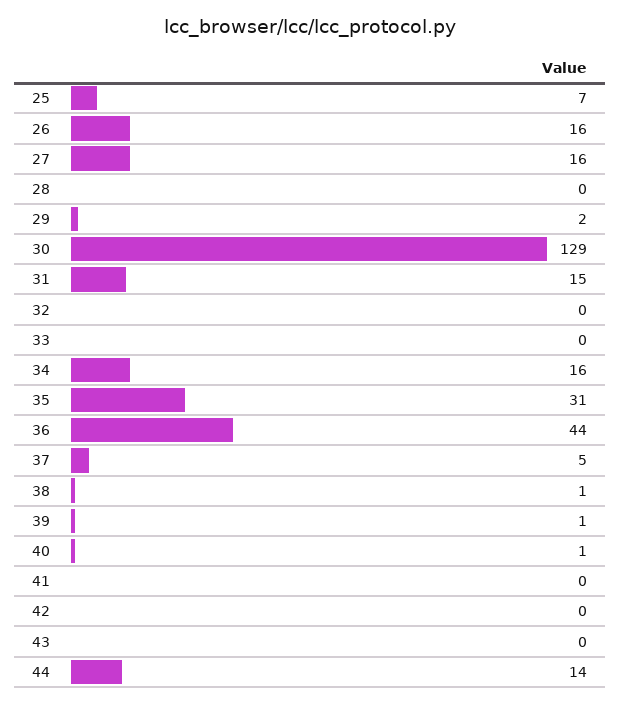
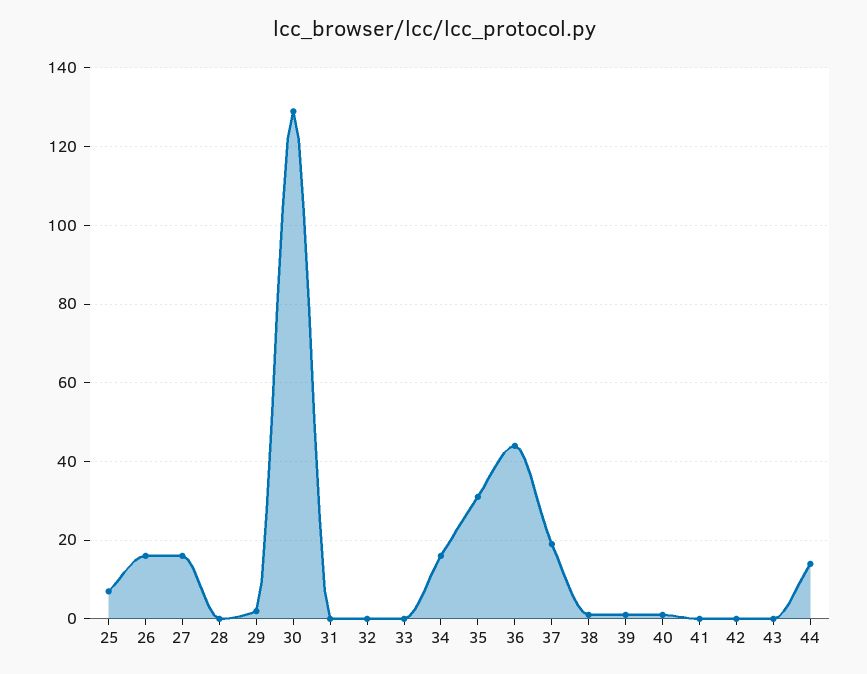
  {
    "25": 7,
    "26": 16,
    "27": 16,
    "28": 0,
    "29": 2,
    "30": 129,
-   "31": 15,
+   "31": 0,
    "32": 0,
    "33": 0,
    "34": 16,
    "35": 31,
    "36": 44,
-   "37": 5,
+   "37": 20,
    "38": 1,
    "39": 1,
    "40": 1,
    "41": 0,
    "42": 0,
    "43": 0,
    "44": 14
  }

